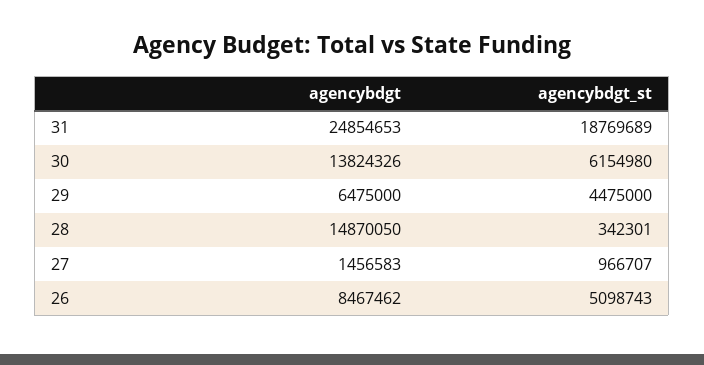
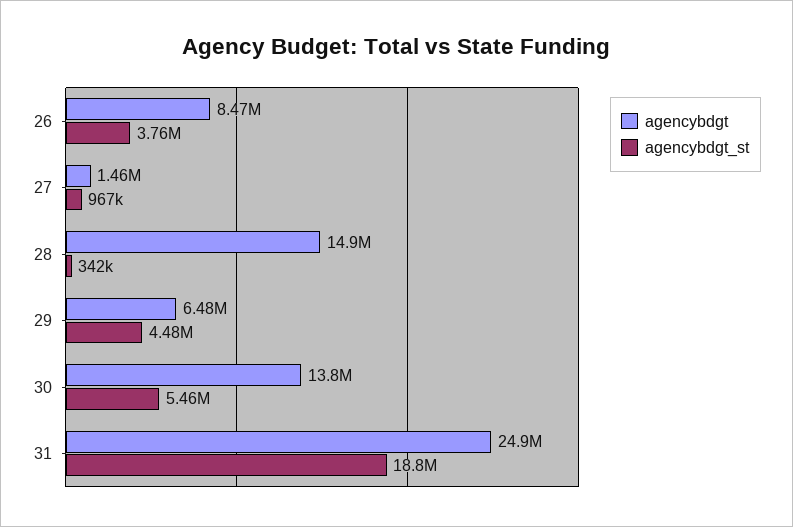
  {
    "agencybdgt": {
      "31": 24854653,
      "30": 13824326,
      "29": 6475000,
      "28": 14870050,
      "27": 1456583,
      "26": 8467462
    },
    "agencybdgt_st": {
      "31": 18769689,
-     "30": 6154980,
+     "30": 5460000,
      "29": 4475000,
      "28": 342301,
      "27": 966707,
-     "26": 5098743
+     "26": 3760000
    }
  }

